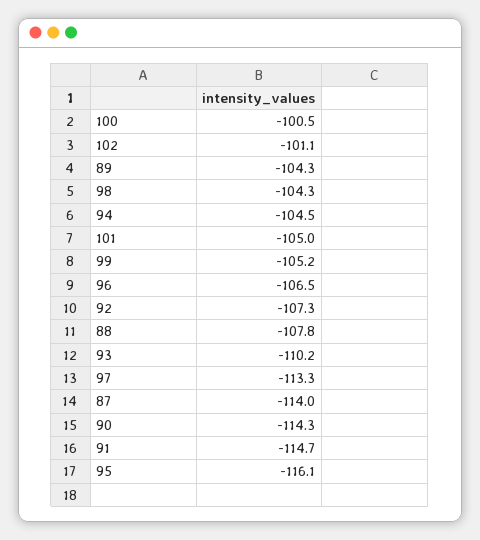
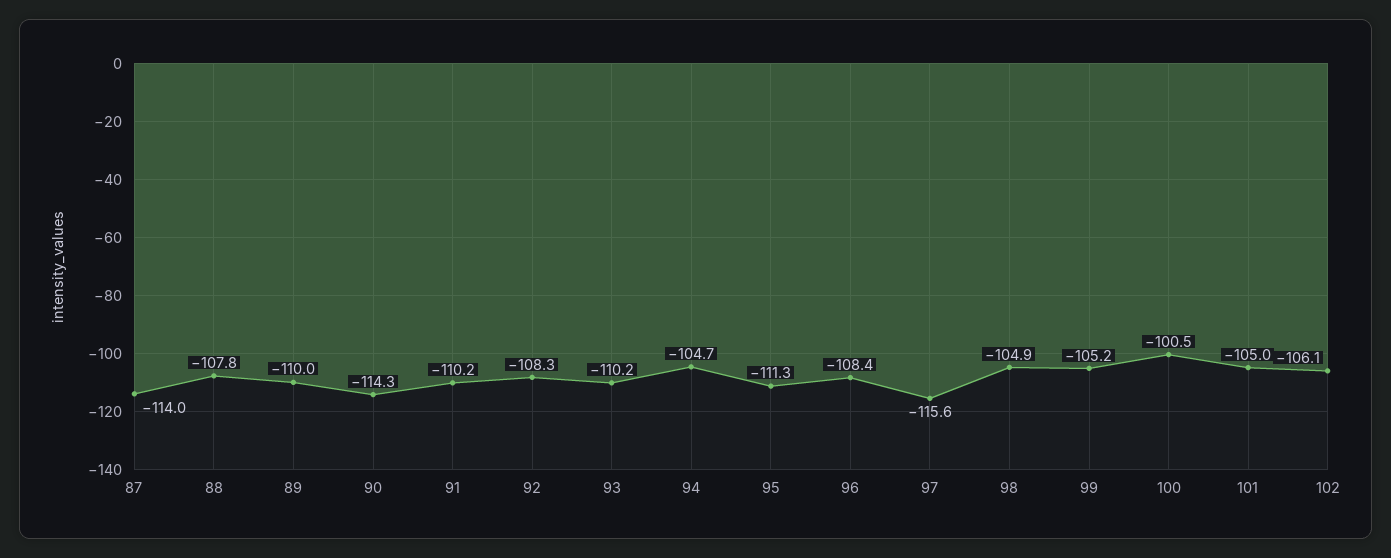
  {
    "100": -100.5,
-   "102": -101.1,
+   "102": -106.1,
-   "89": -104.3,
+   "89": -110,
-   "98": -104.3,
+   "98": -104.9,
-   "94": -104.5,
+   "94": -104.7,
    "101": -105,
    "99": -105.2,
-   "96": -106.5,
+   "96": -108.4,
-   "92": -107.3,
+   "92": -108.3,
    "88": -107.8,
    "93": -110.2,
-   "97": -113.3,
+   "97": -115.6,
    "87": -114,
    "90": -114.3,
-   "91": -114.7,
+   "91": -110.2,
-   "95": -116.1
+   "95": -111.3
  }

